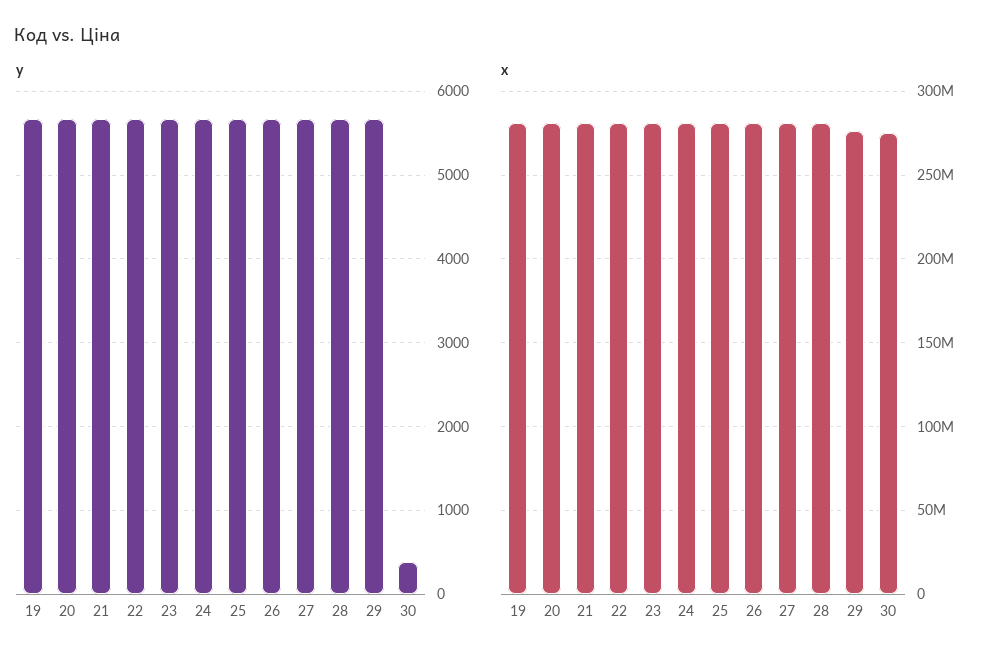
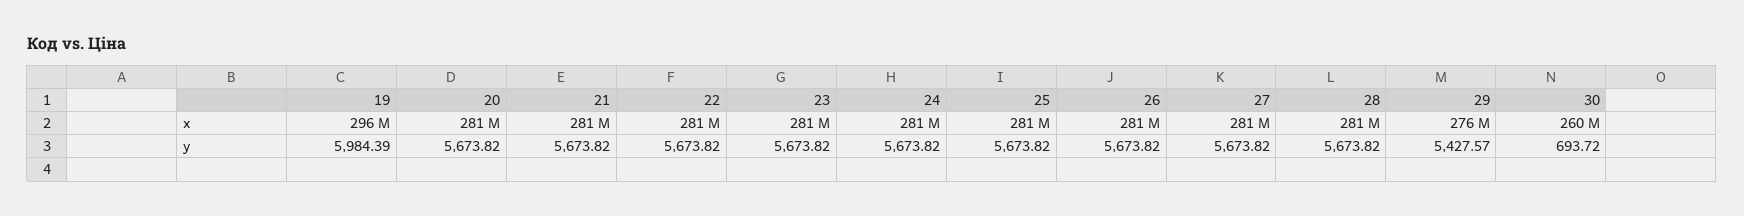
  {
    "y": {
-     "19": 5700,
+     "19": 5984.39,
      "20": 5673.82,
      "21": 5673.82,
      "22": 5673.82,
      "23": 5673.82,
      "24": 5673.82,
      "25": 5673.82,
      "26": 5673.82,
      "27": 5673.82,
      "28": 5673.82,
-     "29": 5700,
+     "29": 5427.57,
-     "30": 400
+     "30": 693.72
    },
    "x": {
-     "19": 280000000,
+     "19": 296000000,
      "20": 281000000,
      "21": 281000000,
      "22": 281000000,
      "23": 281000000,
      "24": 281000000,
      "25": 281000000,
      "26": 281000000,
      "27": 281000000,
      "28": 281000000,
      "29": 276000000,
-     "30": 275000000
+     "30": 260000000
    }
  }

